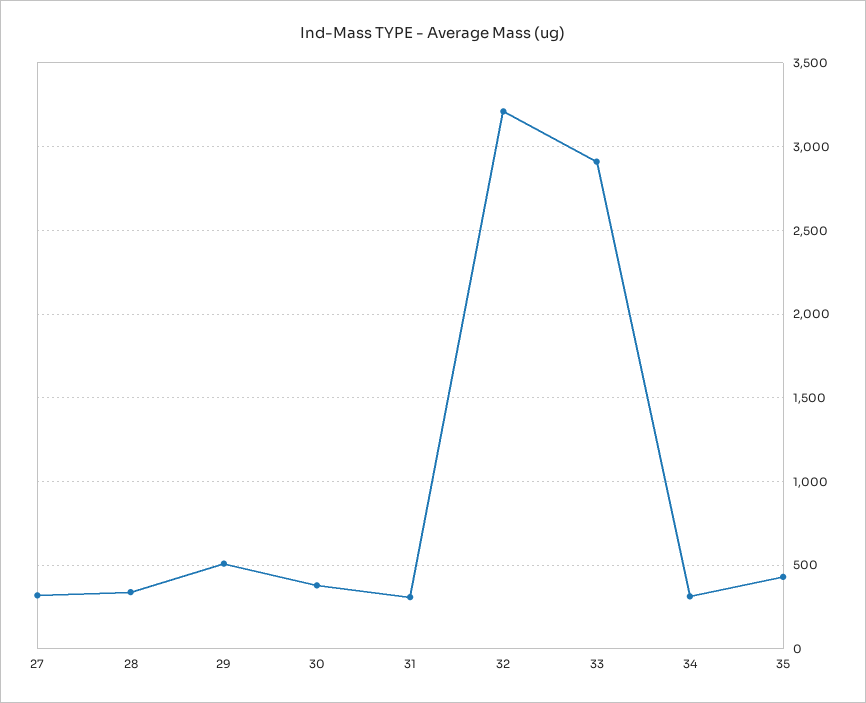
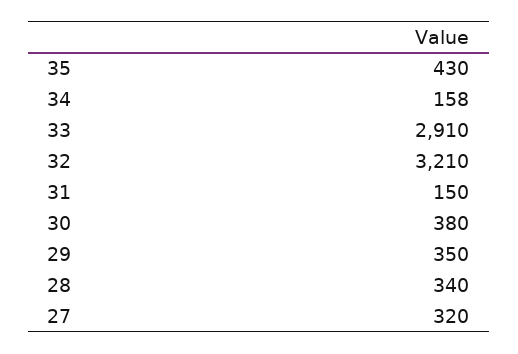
  {
    "27": 320,
    "28": 340,
-   "29": 500,
+   "29": 350,
    "30": 380,
-   "31": 300,
+   "31": 150,
    "32": 3210,
    "33": 2910,
-   "34": 300,
+   "34": 158,
    "35": 430
  }

